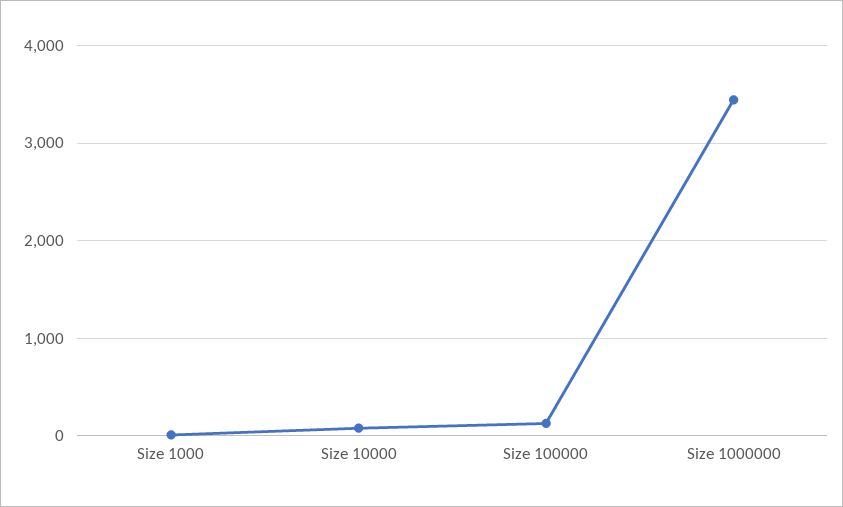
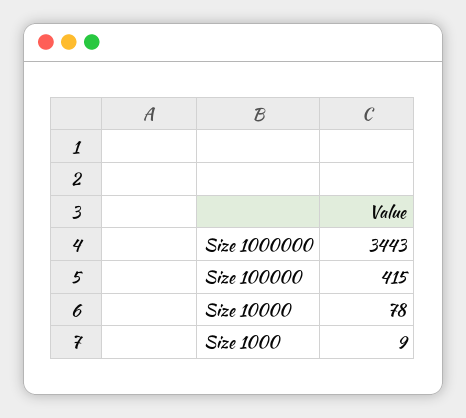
  {
    "Size 1000": 9,
    "Size 10000": 78,
-   "Size 100000": 100,
+   "Size 100000": 415,
    "Size 1000000": 3443
  }

